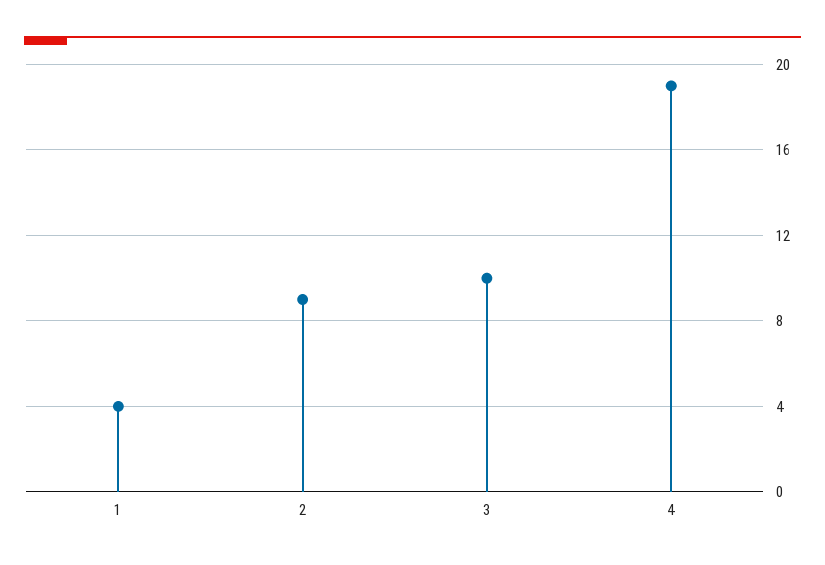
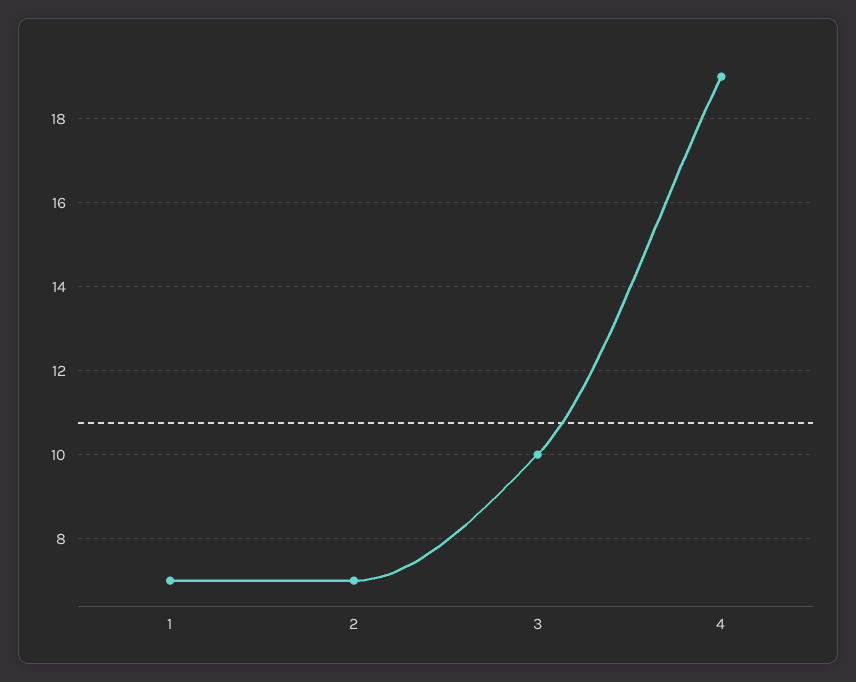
  {
-   "1": 4,
+   "1": 7,
-   "2": 9,
+   "2": 7,
    "3": 10,
    "4": 19
  }

